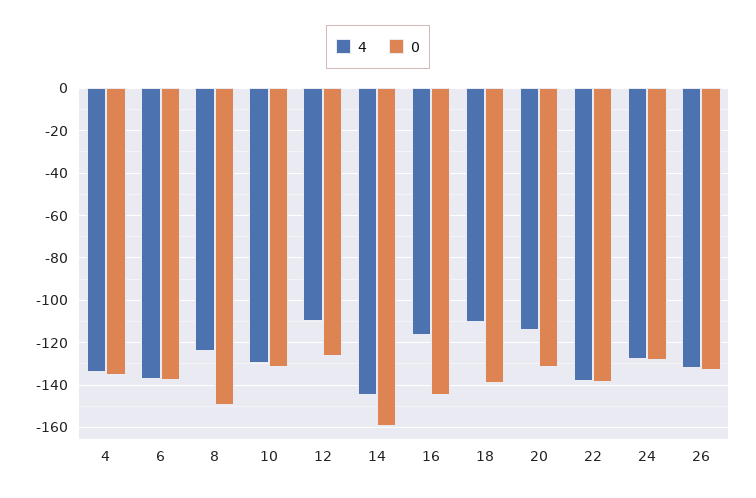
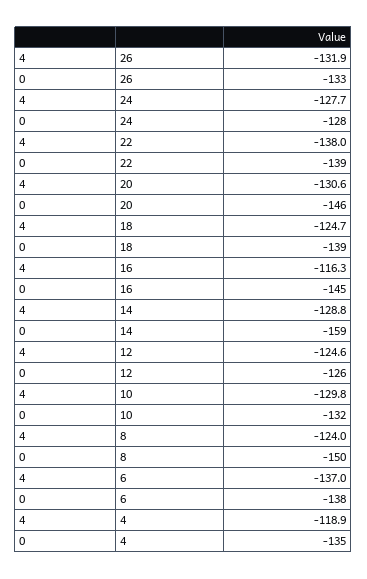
  {
    "4": {
-     "4": -135,
+     "4": -118.9,
      "6": -137,
      "8": -124,
      "10": -129.8,
-     "12": -110,
+     "12": -124.6,
-     "14": -145,
+     "14": -128.8,
      "16": -116.3,
-     "18": -110,
+     "18": -124.7,
-     "20": -115,
+     "20": -130.6,
      "22": -138,
      "24": -127.7,
      "26": -131.9
    },
    "0": {
      "4": -135,
      "6": -138,
      "8": -150,
      "10": -132,
      "12": -126,
      "14": -159,
      "16": -145,
      "18": -139,
-     "20": -130,
+     "20": -146,
      "22": -139,
      "24": -128,
      "26": -133
    }
  }

